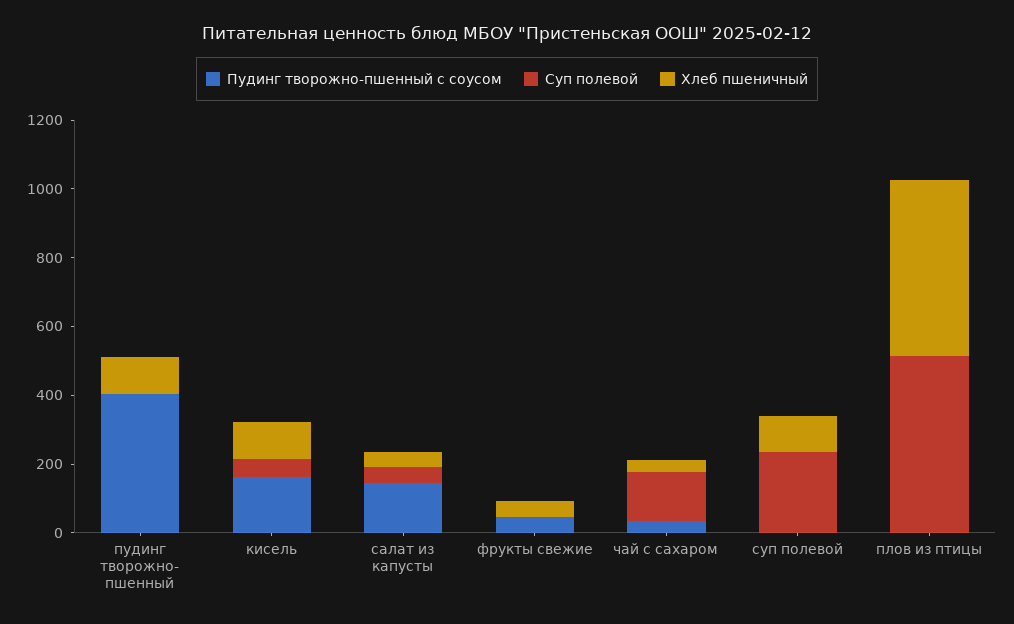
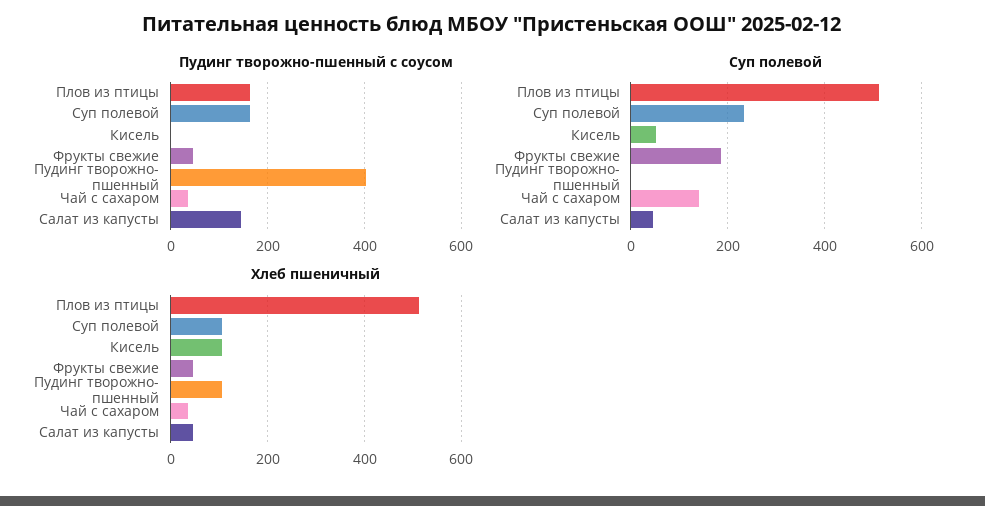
  {
    "Пудинг творожно-пшенный с соусом": {
      "пудинг творожно- пшенный": 400,
-     "кисель": 150,
+     "кисель": 0,
      "салат из капусты": 140,
      "фрукты свежие": 40,
      "чай с сахаром": 40,
-     "суп полевой": 0,
+     "суп полевой": 160,
-     "плов из птицы": 0
+     "плов из птицы": 160
    },
    "Суп полевой": {
      "пудинг творожно- пшенный": 0,
      "кисель": 60,
      "салат из капусты": 40,
-     "фрукты свежие": 0,
+     "фрукты свежие": 180,
      "чай с сахаром": 140,
      "суп полевой": 240,
      "плов из птицы": 520
    },
    "Хлеб пшеничный": {
      "пудинг творожно- пшенный": 100,
      "кисель": 100,
      "салат из капусты": 40,
      "фрукты свежие": 40,
      "чай с сахаром": 40,
      "суп полевой": 100,
      "плов из птицы": 520
    }
  }

